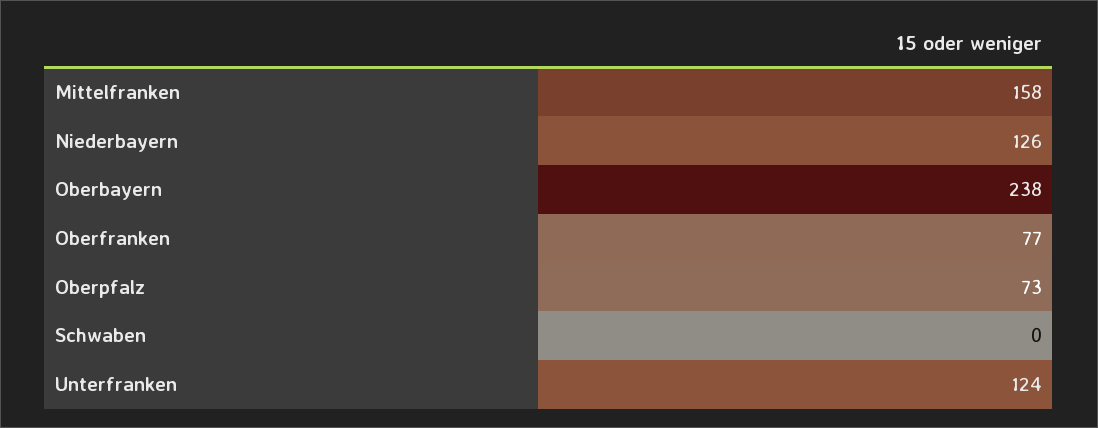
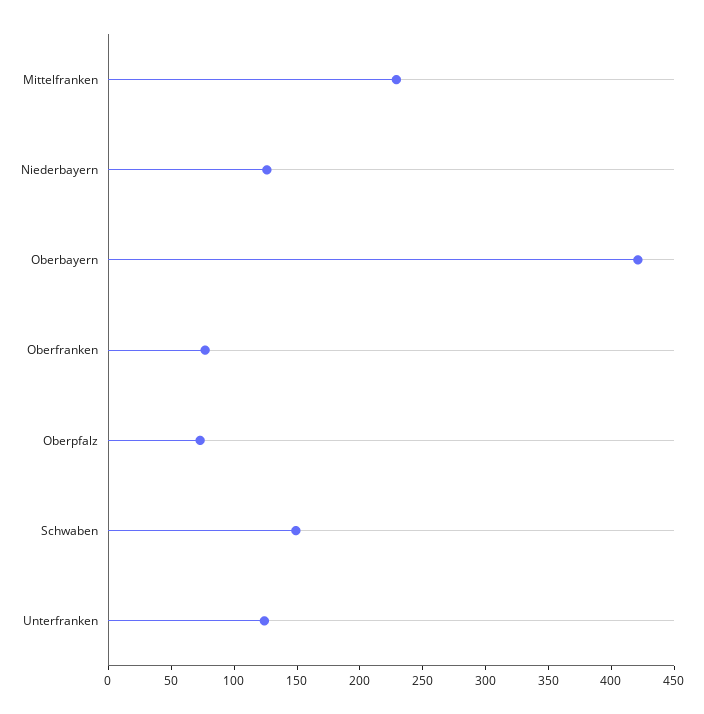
  {
-   "Mittelfranken": 158,
+   "Mittelfranken": 230,
    "Niederbayern": 126,
-   "Oberbayern": 238,
+   "Oberbayern": 420,
    "Oberfranken": 77,
    "Oberpfalz": 73,
-   "Schwaben": 0,
+   "Schwaben": 150,
    "Unterfranken": 124
  }

